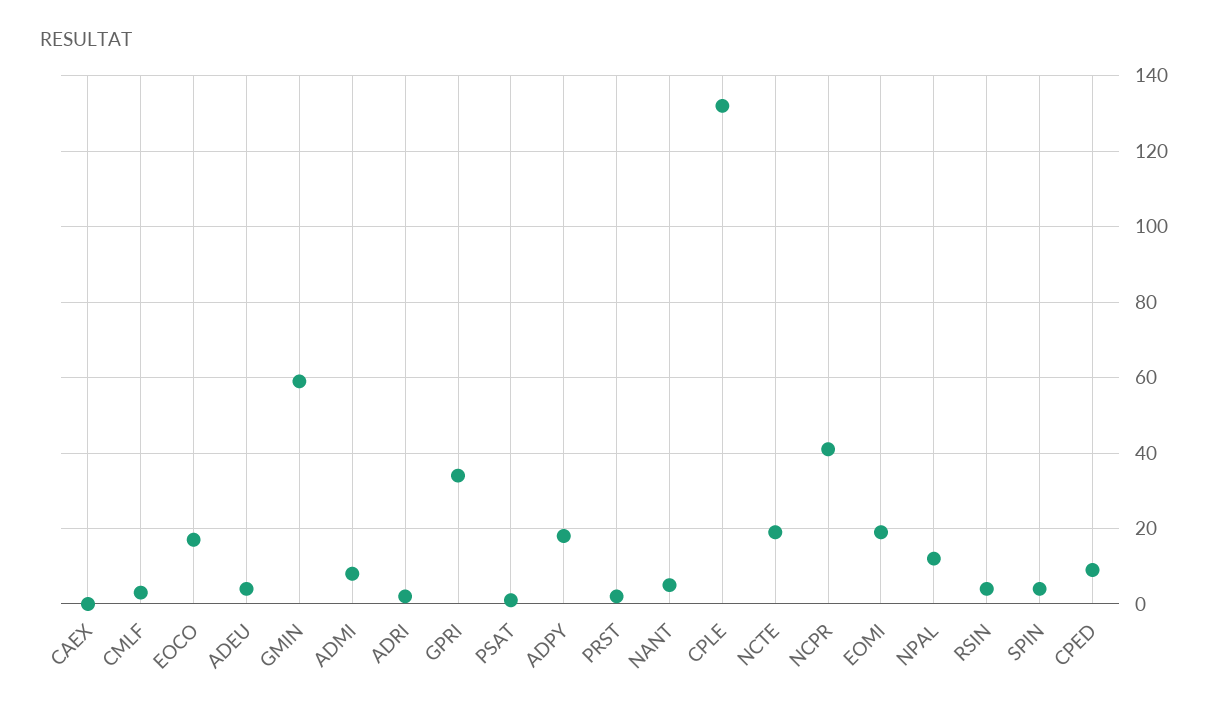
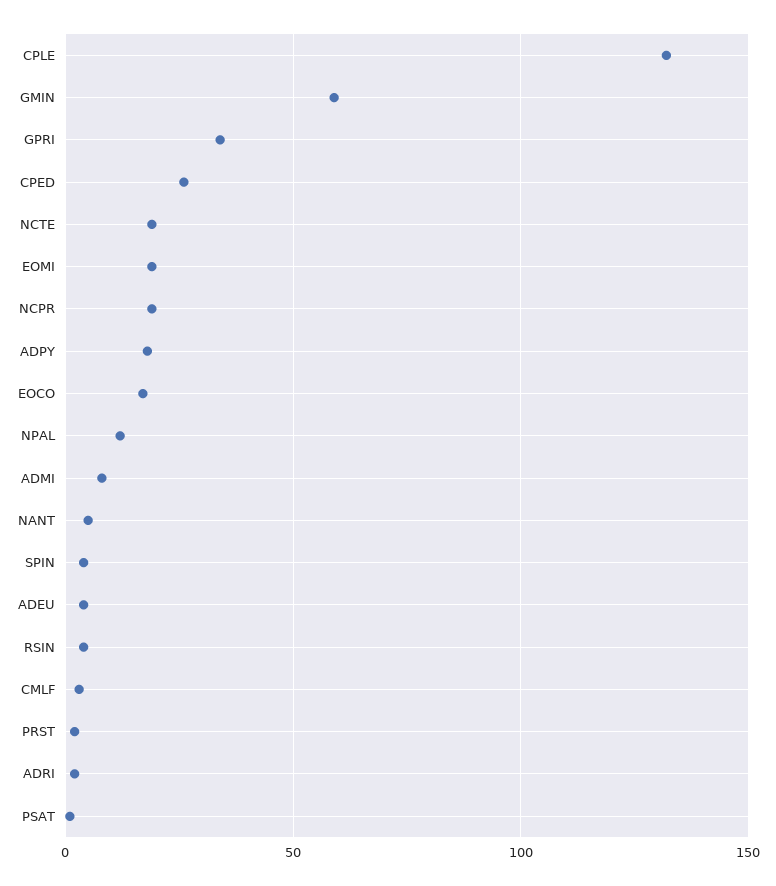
  {
-   "CAEX": 0,
    "CMLF": 5,
    "EOCO": 15,
    "ADEU": 5,
    "GMIN": 60,
    "ADMI": 10,
    "ADRI": 0,
    "GPRI": 35,
    "PSAT": 0,
    "ADPY": 20,
    "PRST": 0,
    "NANT": 5,
    "CPLE": 130,
    "NCTE": 20,
-   "NCPR": 40,
+   "NCPR": 20,
    "EOMI": 20,
    "NPAL": 10,
    "RSIN": 5,
    "SPIN": 5,
-   "CPED": 10
+   "CPED": 25
  }

